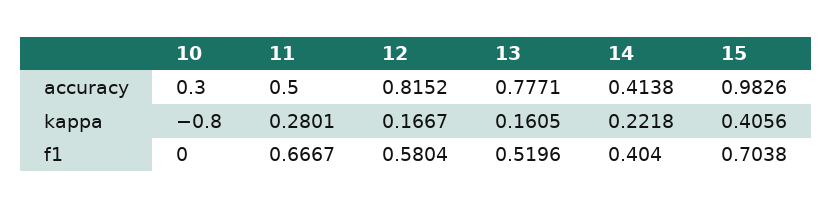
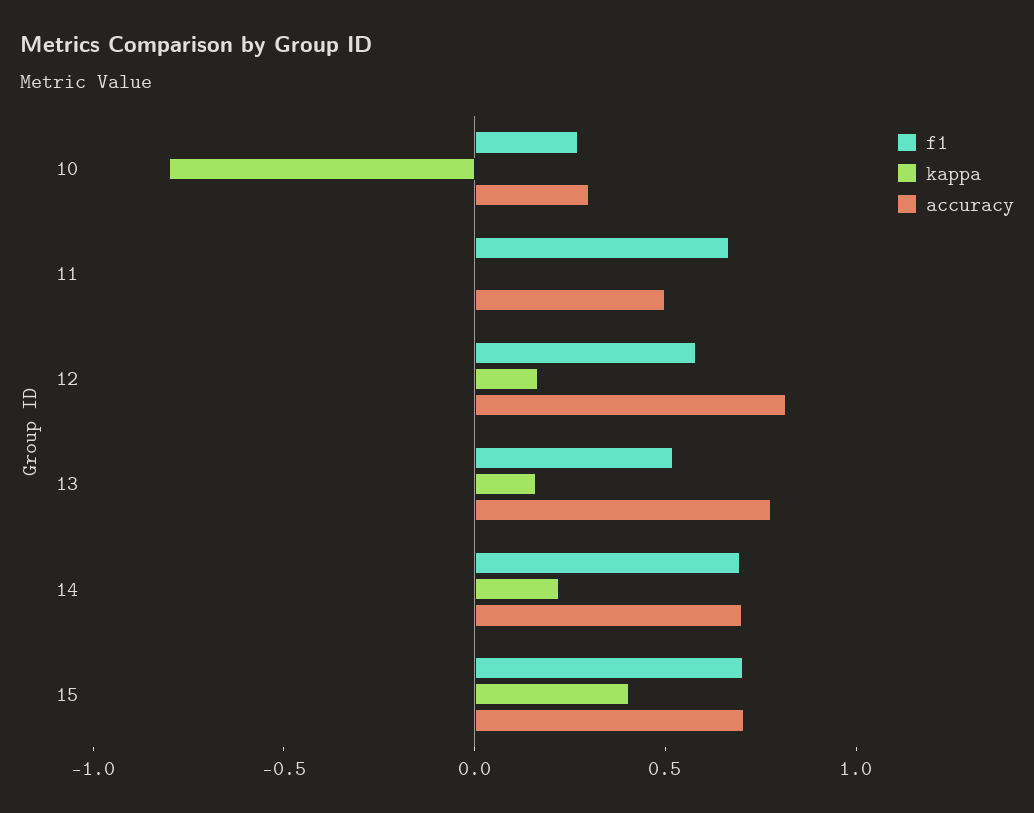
  {
    "accuracy": {
      "10": 0.3,
      "11": 0.5,
      "12": 0.8152,
      "13": 0.7771,
-     "14": 0.4138,
+     "14": 0.7,
-     "15": 0.9826
+     "15": 0.7
    },
    "kappa": {
      "10": -0.8,
-     "11": 0.2801,
+     "11": 0,
      "12": 0.1667,
      "13": 0.1605,
      "14": 0.2218,
      "15": 0.4056
    },
    "f1": {
-     "10": 0,
+     "10": 0.3,
      "11": 0.6667,
      "12": 0.5804,
      "13": 0.5196,
-     "14": 0.404,
+     "14": 0.7,
      "15": 0.7038
    }
  }

